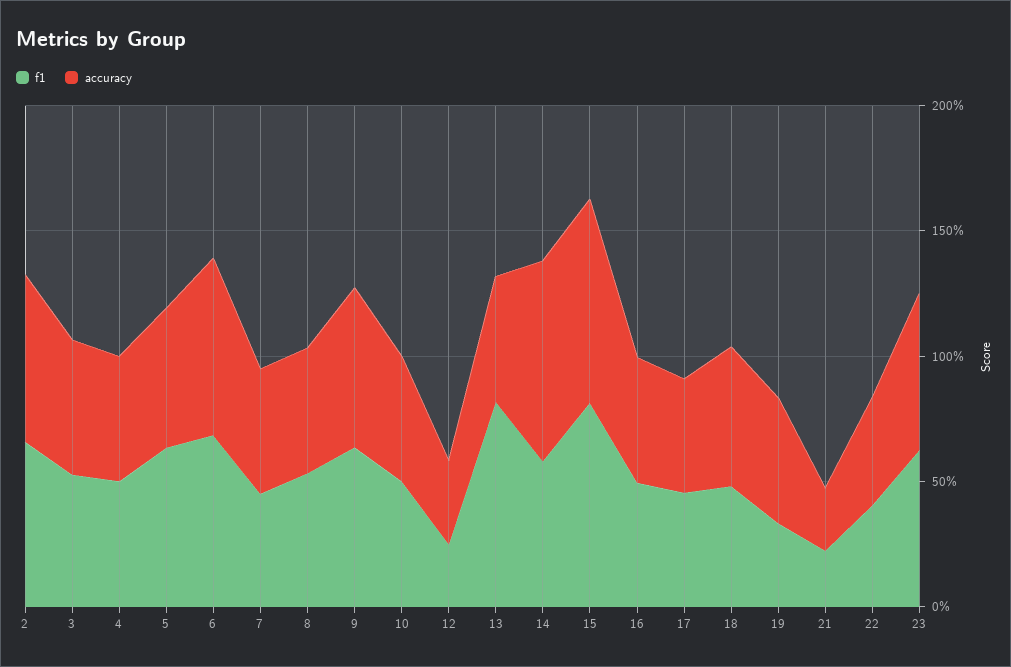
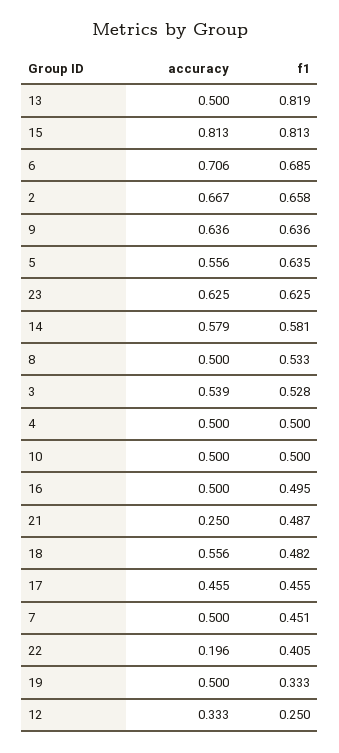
  {
    "f1": {
      "2": 0.658,
      "3": 0.528,
      "4": 0.5,
      "5": 0.635,
      "6": 0.685,
      "7": 0.451,
      "8": 0.533,
      "9": 0.636,
      "10": 0.5,
      "12": 0.25,
      "13": 0.819,
      "14": 0.581,
      "15": 0.813,
      "16": 0.495,
      "17": 0.455,
      "18": 0.482,
      "19": 0.333,
-     "21": 0.2,
+     "21": 0.487,
      "22": 0.405,
      "23": 0.625
    },
    "accuracy": {
      "2": 0.667,
      "3": 0.539,
      "4": 0.5,
      "5": 0.556,
      "6": 0.706,
      "7": 0.5,
      "8": 0.5,
      "9": 0.636,
      "10": 0.5,
      "12": 0.333,
      "13": 0.5,
-     "14": 0.8,
+     "14": 0.579,
      "15": 0.813,
      "16": 0.5,
      "17": 0.455,
      "18": 0.556,
      "19": 0.5,
      "21": 0.25,
-     "22": 0.4,
+     "22": 0.196,
      "23": 0.625
    }
  }

